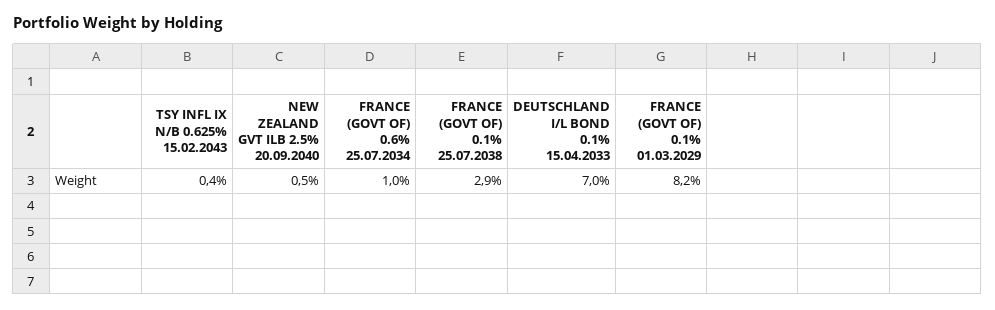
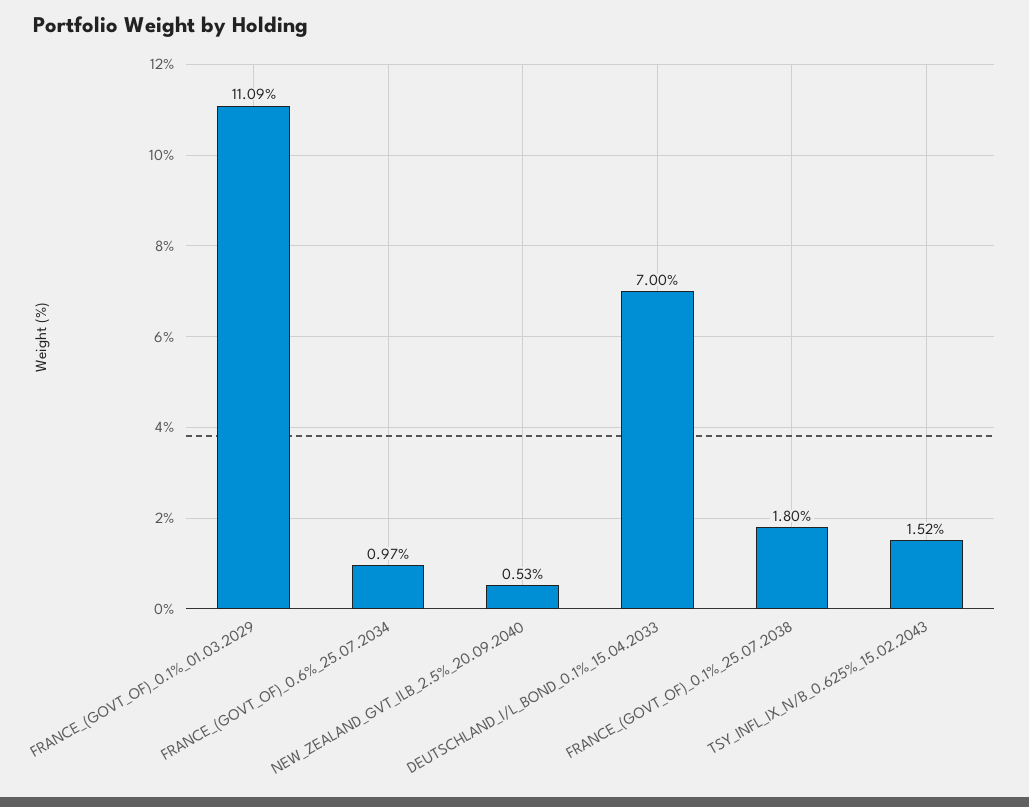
  {
-   "TSY INFL IX N/B 0.625% 15.02.2043": 0.4,
+   "TSY INFL IX N/B 0.625% 15.02.2043": 1.52,
    "NEW ZEALAND GVT ILB 2.5% 20.09.2040": 0.53,
    "FRANCE (GOVT OF) 0.6% 25.07.2034": 0.97,
-   "FRANCE (GOVT OF) 0.1% 25.07.2038": 2.9,
+   "FRANCE (GOVT OF) 0.1% 25.07.2038": 1.8,
    "DEUTSCHLAND I/L BOND 0.1% 15.04.2033": 7,
-   "FRANCE (GOVT OF) 0.1% 01.03.2029": 8.2
+   "FRANCE (GOVT OF) 0.1% 01.03.2029": 11.09
  }

